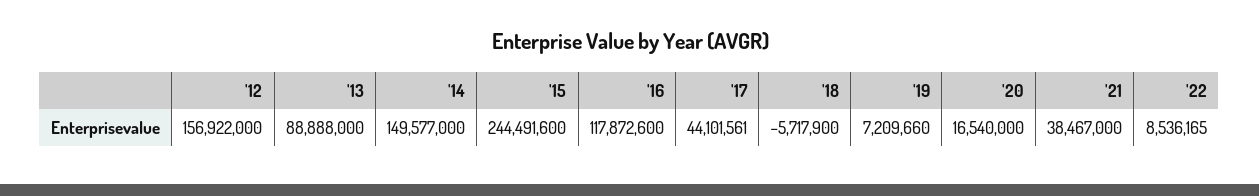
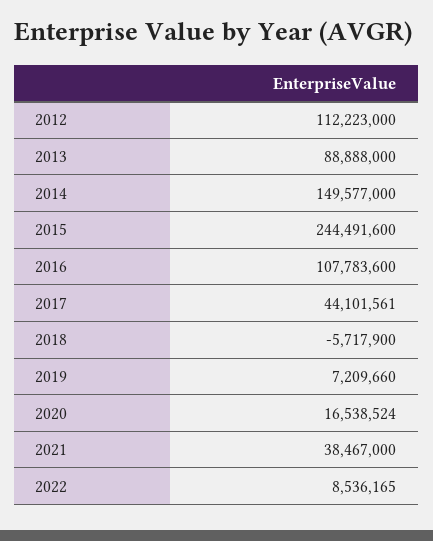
  {
-   "'12": 156922000,
+   "'12": 112223000,
    "'13": 88888000,
    "'14": 149577000,
    "'15": 244491600,
-   "'16": 117872600,
+   "'16": 107783600,
    "'17": 44101561,
    "'18": -5717900,
    "'19": 7209660,
-   "'20": 16540000,
+   "'20": 16538524,
    "'21": 38467000,
    "'22": 8536165
  }

